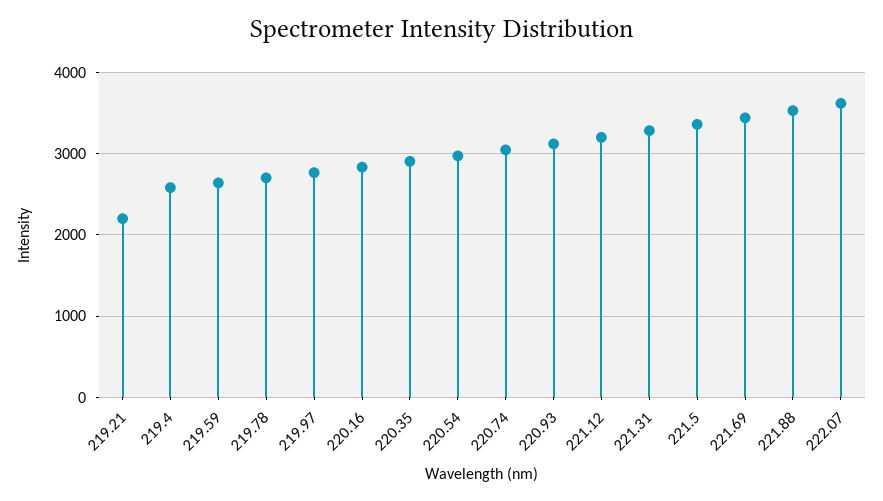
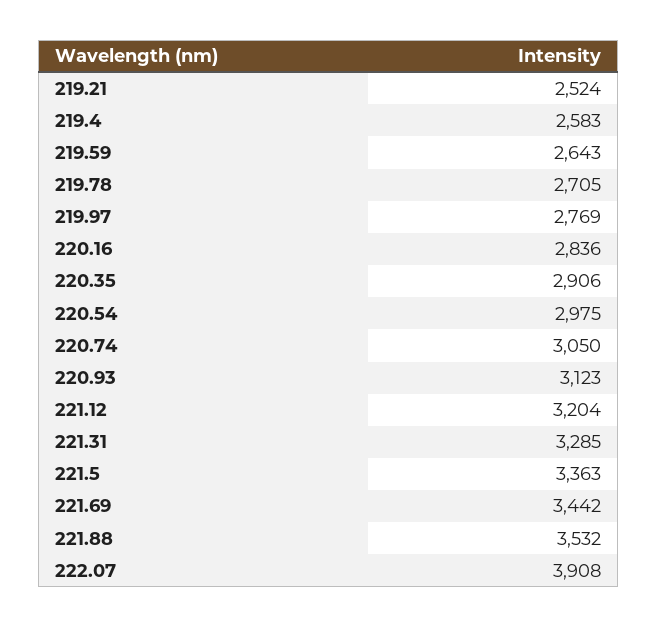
  {
-   "219.21": 2200,
+   "219.21": 2524,
    "219.4": 2583,
    "219.59": 2643,
    "219.78": 2705,
    "219.97": 2769,
    "220.16": 2836,
    "220.35": 2906,
    "220.54": 2975,
    "220.74": 3050,
    "220.93": 3123,
    "221.12": 3204,
    "221.31": 3285,
    "221.5": 3363,
    "221.69": 3442,
    "221.88": 3532,
-   "222.07": 3600
+   "222.07": 3908
  }

